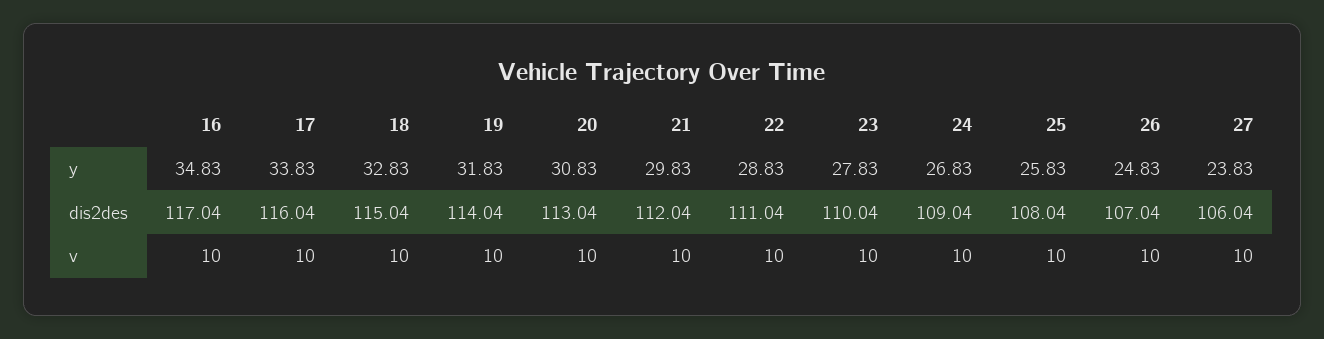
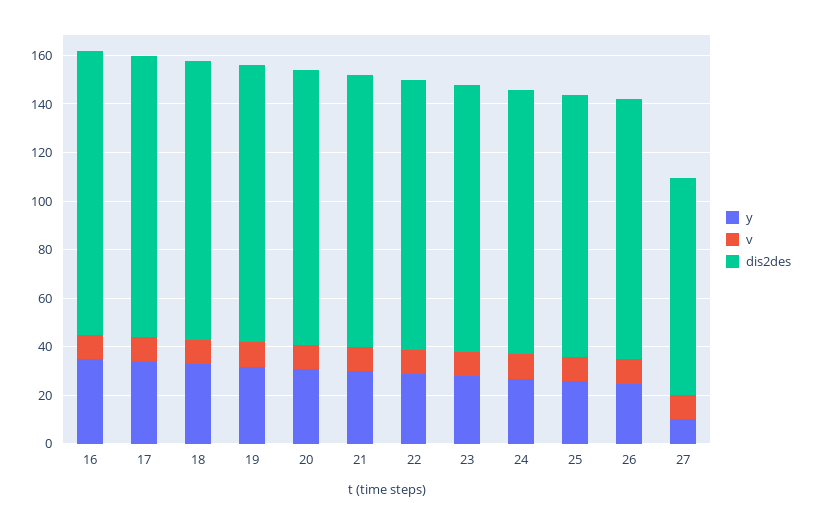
  {
    "y": {
      "16": 34.83,
      "17": 33.83,
      "18": 32.83,
      "19": 31.83,
      "20": 30.83,
      "21": 29.83,
      "22": 28.83,
      "23": 27.83,
      "24": 26.83,
      "25": 25.83,
      "26": 24.83,
-     "27": 23.83
+     "27": 10
    },
    "dis2des": {
      "16": 117.04,
      "17": 116.04,
      "18": 115.04,
      "19": 114.04,
      "20": 113.04,
      "21": 112.04,
      "22": 111.04,
      "23": 110.04,
      "24": 109.04,
      "25": 108.04,
      "26": 107.04,
-     "27": 106.04
+     "27": 90
    },
    "v": {
      "16": 10,
      "17": 10,
      "18": 10,
      "19": 10,
      "20": 10,
      "21": 10,
      "22": 10,
      "23": 10,
      "24": 10,
      "25": 10,
      "26": 10,
      "27": 10
    }
  }

